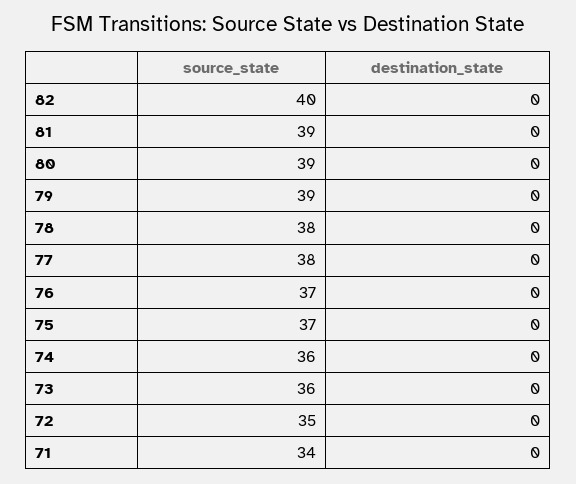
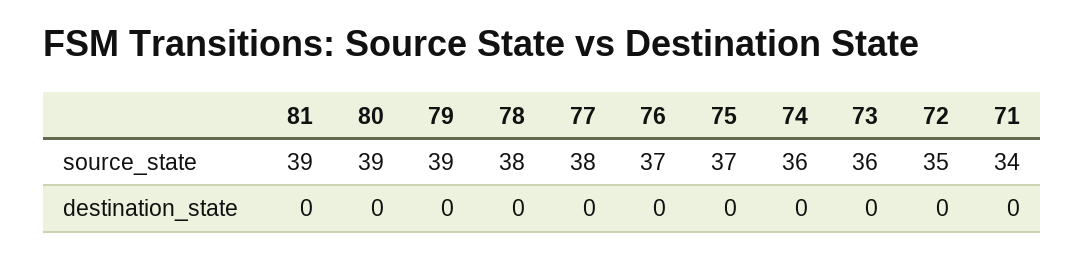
  {
    "source_state": {
-     "82": 40,
      "81": 39,
      "80": 39,
      "79": 39,
      "78": 38,
      "77": 38,
      "76": 37,
      "75": 37,
      "74": 36,
      "73": 36,
      "72": 35,
      "71": 34
    },
    "destination_state": {
-     "82": 0,
      "81": 0,
      "80": 0,
      "79": 0,
      "78": 0,
      "77": 0,
      "76": 0,
      "75": 0,
      "74": 0,
      "73": 0,
      "72": 0,
      "71": 0
    }
  }

